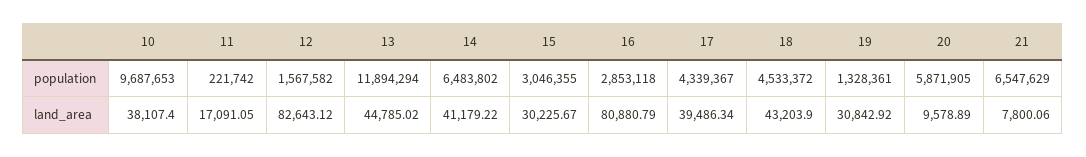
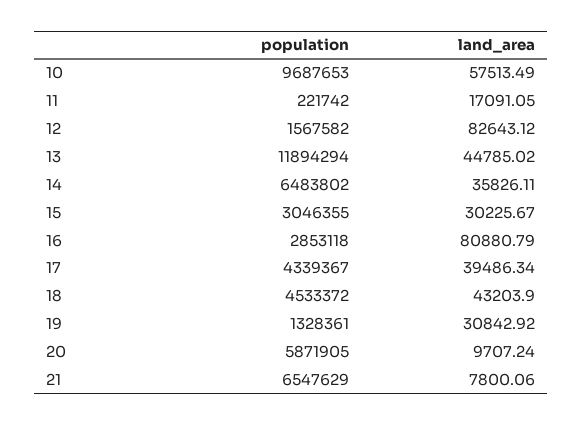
  {
    "10": {
      "population": 9687653,
-     "land_area": 38107.4
+     "land_area": 57513.49
    },
    "11": {
      "population": 221742,
      "land_area": 17091.05
    },
    "12": {
      "population": 1567582,
      "land_area": 82643.12
    },
    "13": {
      "population": 11894294,
      "land_area": 44785.02
    },
    "14": {
      "population": 6483802,
-     "land_area": 41179.22
+     "land_area": 35826.11
    },
    "15": {
      "population": 3046355,
      "land_area": 30225.67
    },
    "16": {
      "population": 2853118,
      "land_area": 80880.79
    },
    "17": {
      "population": 4339367,
      "land_area": 39486.34
    },
    "18": {
      "population": 4533372,
      "land_area": 43203.9
    },
    "19": {
      "population": 1328361,
      "land_area": 30842.92
    },
    "20": {
      "population": 5871905,
-     "land_area": 9578.89
+     "land_area": 9707.24
    },
    "21": {
      "population": 6547629,
      "land_area": 7800.06
    }
  }

